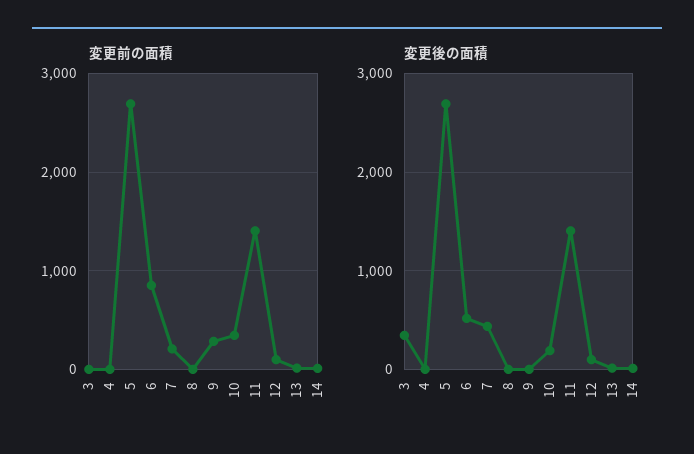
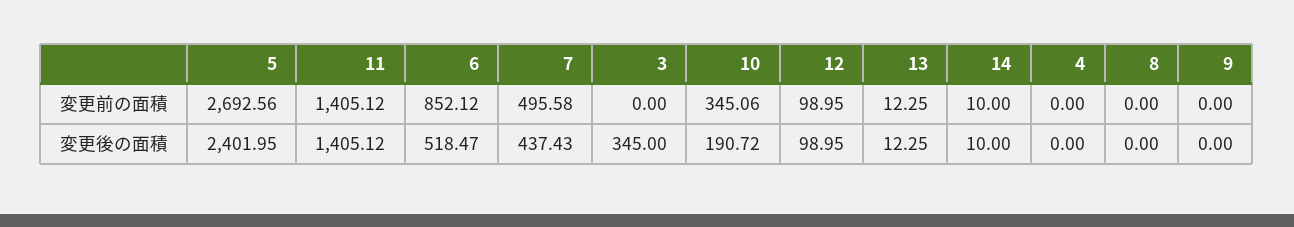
  {
    "変更前の面積": {
      "3": 0,
      "4": 0,
      "5": 2692.56,
      "6": 852.12,
-     "7": 200,
+     "7": 495.58,
      "8": 0,
-     "9": 300,
+     "9": 0,
      "10": 345.06,
      "11": 1405.12,
      "12": 98.95,
      "13": 12.25,
      "14": 10
    },
    "変更後の面積": {
      "3": 345,
      "4": 0,
-     "5": 2700,
+     "5": 2401.95,
      "6": 518.47,
      "7": 437.43,
      "8": 0,
      "9": 0,
      "10": 190.72,
      "11": 1405.12,
      "12": 98.95,
      "13": 12.25,
      "14": 10
    }
  }

